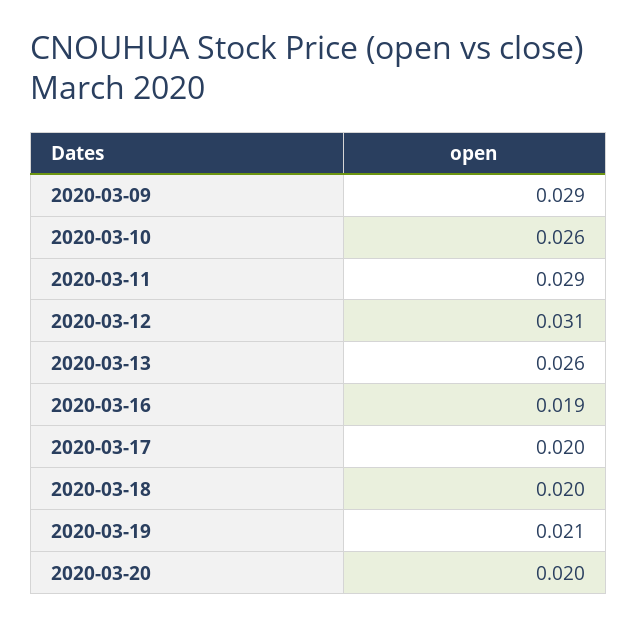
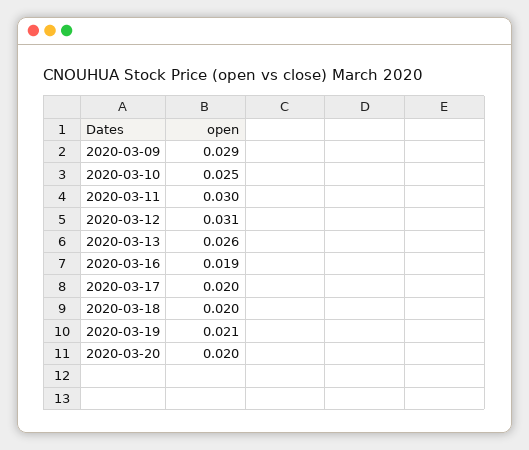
  {
    "2020-03-09": 0.029,
-   "2020-03-10": 0.026,
+   "2020-03-10": 0.025,
-   "2020-03-11": 0.029,
+   "2020-03-11": 0.03,
    "2020-03-12": 0.031,
    "2020-03-13": 0.026,
    "2020-03-16": 0.019,
    "2020-03-17": 0.02,
    "2020-03-18": 0.02,
    "2020-03-19": 0.021,
    "2020-03-20": 0.02
  }

